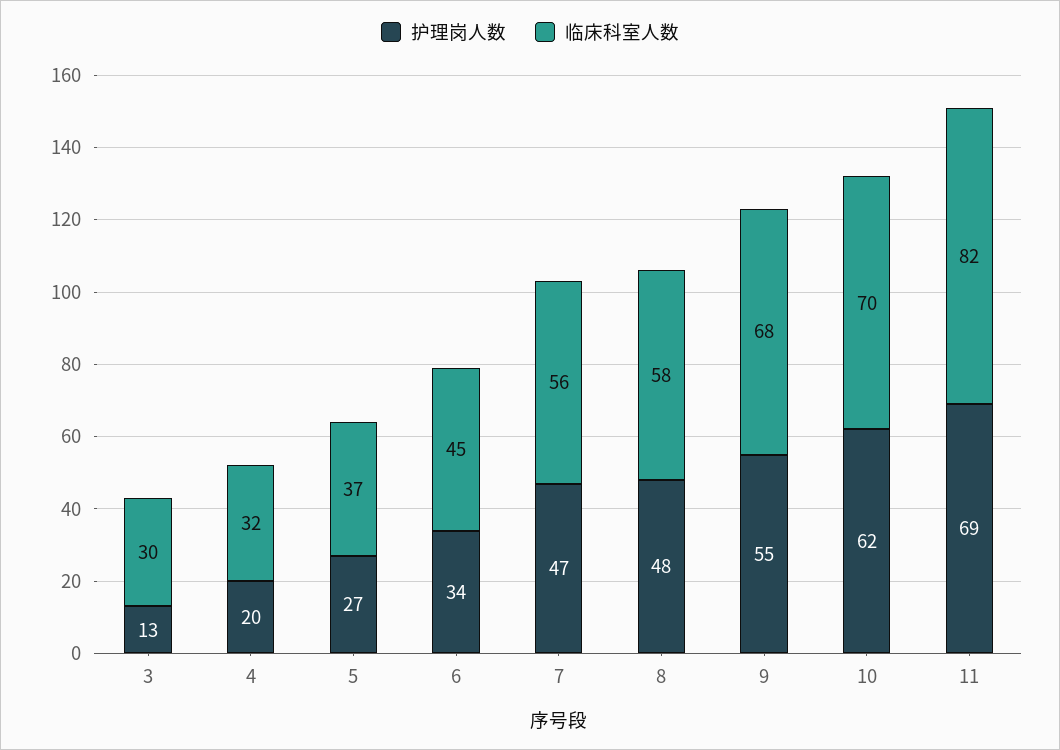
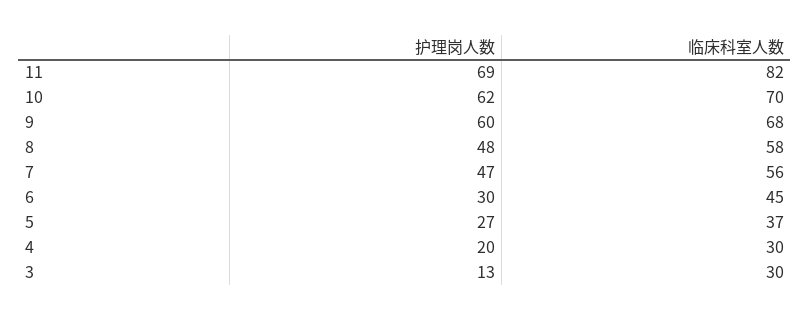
  {
    "护理岗人数": {
      "3": 13,
      "4": 20,
      "5": 27,
-     "6": 34,
+     "6": 30,
      "7": 47,
      "8": 48,
-     "9": 55,
+     "9": 60,
      "10": 62,
      "11": 69
    },
    "临床科室人数": {
      "3": 30,
-     "4": 32,
+     "4": 30,
      "5": 37,
      "6": 45,
      "7": 56,
      "8": 58,
      "9": 68,
      "10": 70,
      "11": 82
    }
  }

